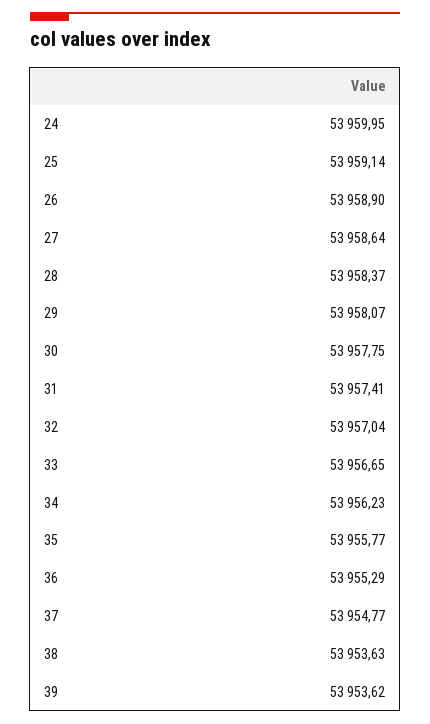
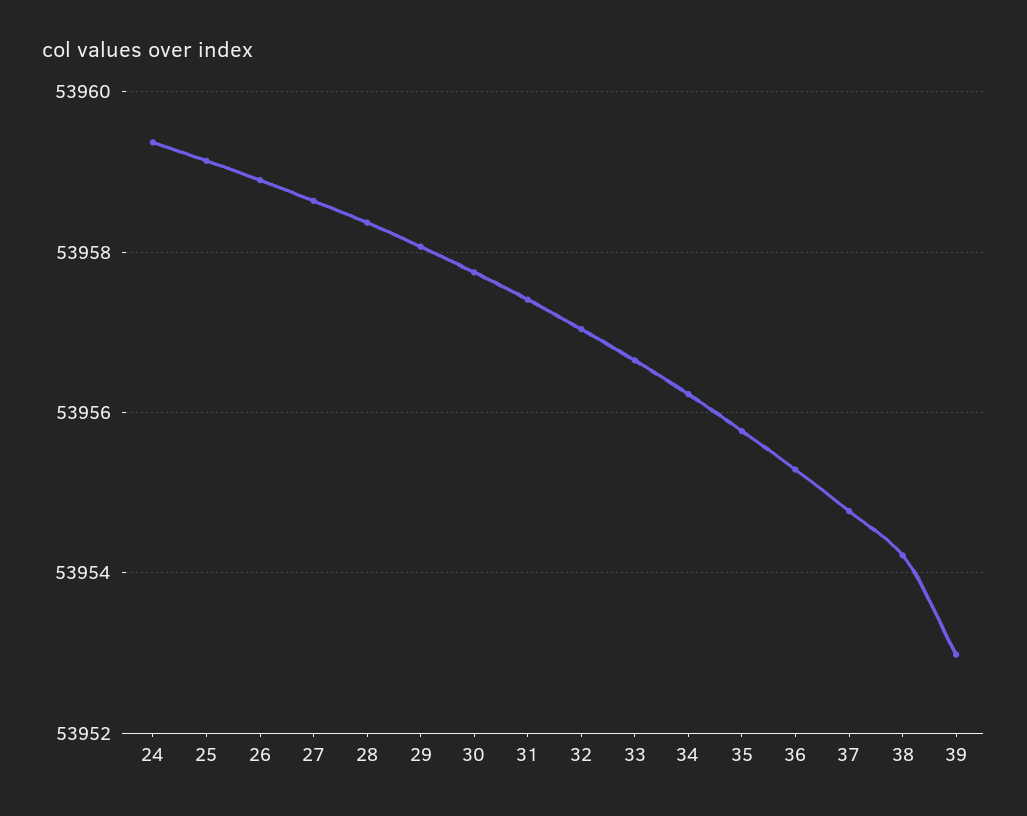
  {
-   "24": 53959.95,
+   "24": 53959.4,
    "25": 53959.14,
    "26": 53958.9,
    "27": 53958.64,
    "28": 53958.37,
    "29": 53958.07,
    "30": 53957.75,
    "31": 53957.41,
    "32": 53957.04,
    "33": 53956.65,
    "34": 53956.23,
    "35": 53955.77,
    "36": 53955.29,
    "37": 53954.77,
-   "38": 53953.63,
+   "38": 53954.2,
-   "39": 53953.62
+   "39": 53953
  }

